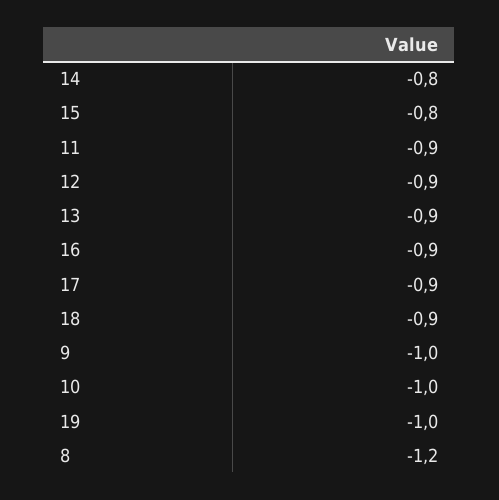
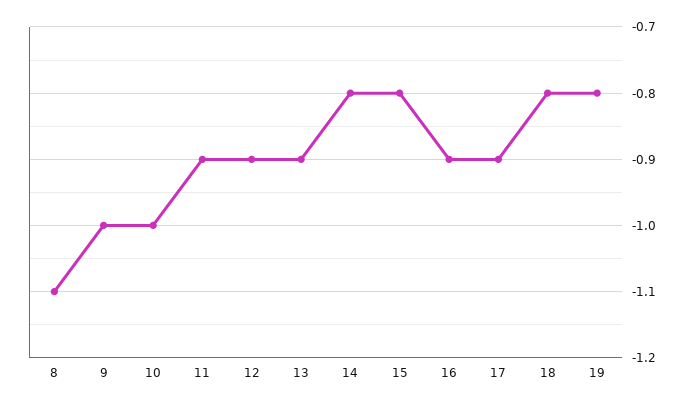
  {
    "14": -0.8,
    "15": -0.8,
    "11": -0.9,
    "12": -0.9,
    "13": -0.9,
    "16": -0.9,
    "17": -0.9,
-   "18": -0.9,
+   "18": -0.8,
    "9": -1,
    "10": -1,
-   "19": -1,
+   "19": -0.8,
-   "8": -1.2
+   "8": -1.1
  }

